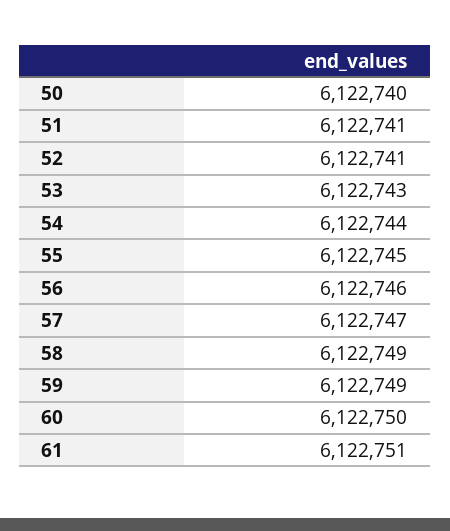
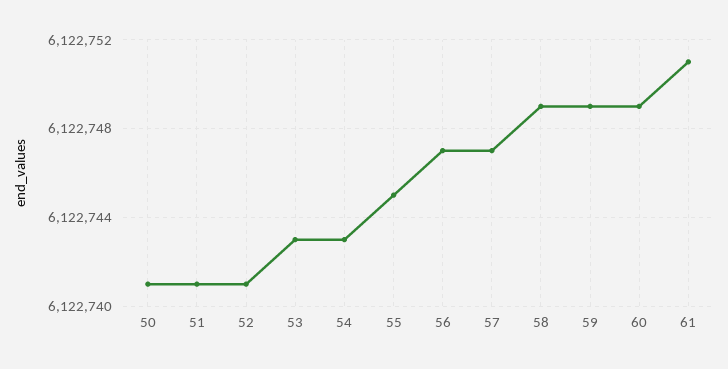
  {
-   "50": 6122740,
+   "50": 6122741,
    "51": 6122741,
    "52": 6122741,
    "53": 6122743,
-   "54": 6122744,
+   "54": 6122743,
    "55": 6122745,
-   "56": 6122746,
+   "56": 6122747,
    "57": 6122747,
    "58": 6122749,
    "59": 6122749,
-   "60": 6122750,
+   "60": 6122749,
    "61": 6122751
  }

